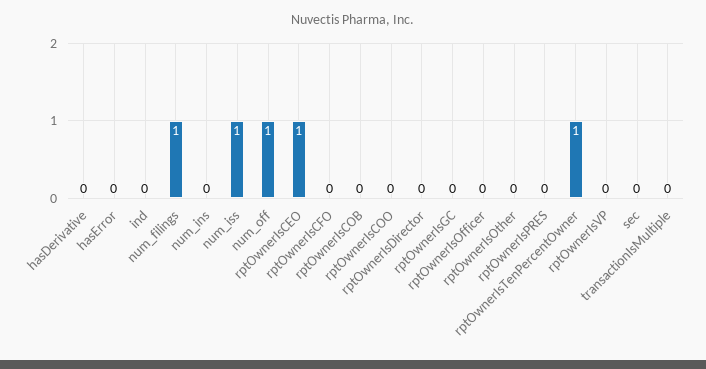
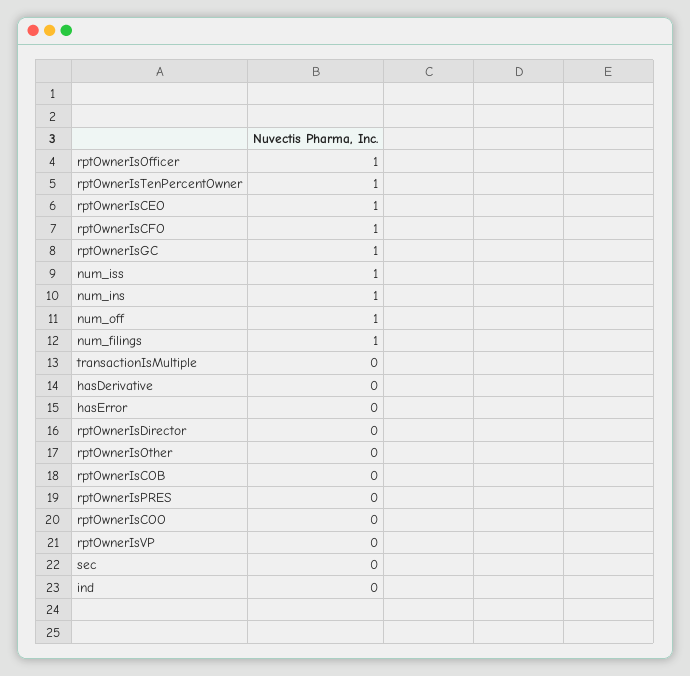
  {
    "hasDerivative": 0,
    "hasError": 0,
    "ind": 0,
    "num_filings": 1,
-   "num_ins": 0,
+   "num_ins": 1,
    "num_iss": 1,
    "num_off": 1,
    "rptOwnerIsCEO": 1,
-   "rptOwnerIsCFO": 0,
+   "rptOwnerIsCFO": 1,
    "rptOwnerIsCOB": 0,
    "rptOwnerIsCOO": 0,
    "rptOwnerIsDirector": 0,
-   "rptOwnerIsGC": 0,
+   "rptOwnerIsGC": 1,
-   "rptOwnerIsOfficer": 0,
+   "rptOwnerIsOfficer": 1,
    "rptOwnerIsOther": 0,
    "rptOwnerIsPRES": 0,
    "rptOwnerIsTenPercentOwner": 1,
    "rptOwnerIsVP": 0,
    "sec": 0,
    "transactionIsMultiple": 0
  }

